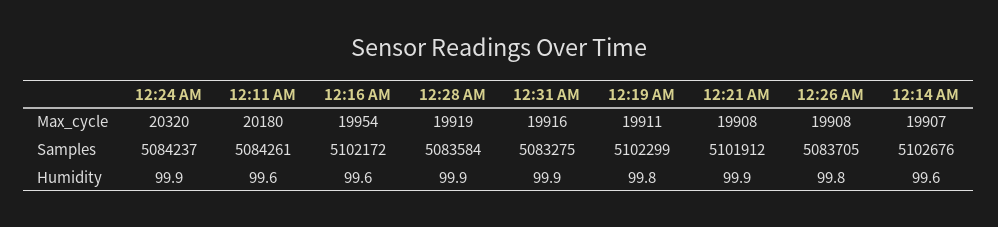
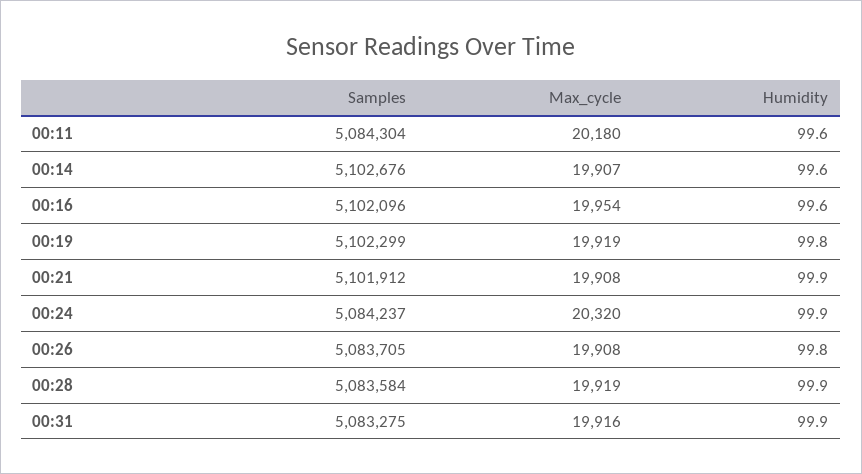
  {
    "12:24 AM": {
      "Max_cycle": 20320,
      "Samples": 5084237,
      "Humidity": 99.9
    },
    "12:11 AM": {
      "Max_cycle": 20180,
-     "Samples": 5084261,
+     "Samples": 5084304,
      "Humidity": 99.6
    },
    "12:16 AM": {
      "Max_cycle": 19954,
-     "Samples": 5102172,
+     "Samples": 5102096,
      "Humidity": 99.6
    },
    "12:28 AM": {
      "Max_cycle": 19919,
      "Samples": 5083584,
      "Humidity": 99.9
    },
    "12:31 AM": {
      "Max_cycle": 19916,
      "Samples": 5083275,
      "Humidity": 99.9
    },
    "12:19 AM": {
-     "Max_cycle": 19911,
+     "Max_cycle": 19919,
      "Samples": 5102299,
      "Humidity": 99.8
    },
    "12:21 AM": {
      "Max_cycle": 19908,
      "Samples": 5101912,
      "Humidity": 99.9
    },
    "12:26 AM": {
      "Max_cycle": 19908,
      "Samples": 5083705,
      "Humidity": 99.8
    },
    "12:14 AM": {
      "Max_cycle": 19907,
      "Samples": 5102676,
      "Humidity": 99.6
    }
  }

